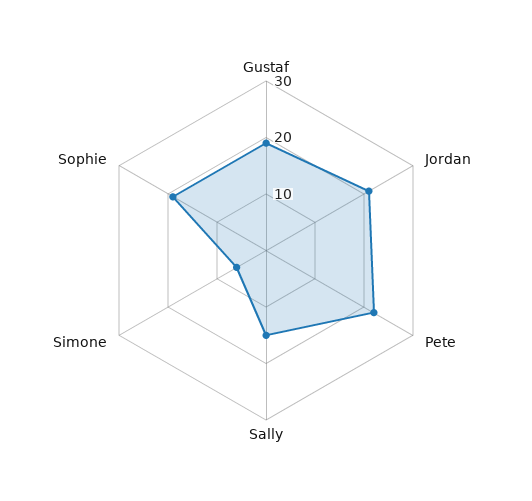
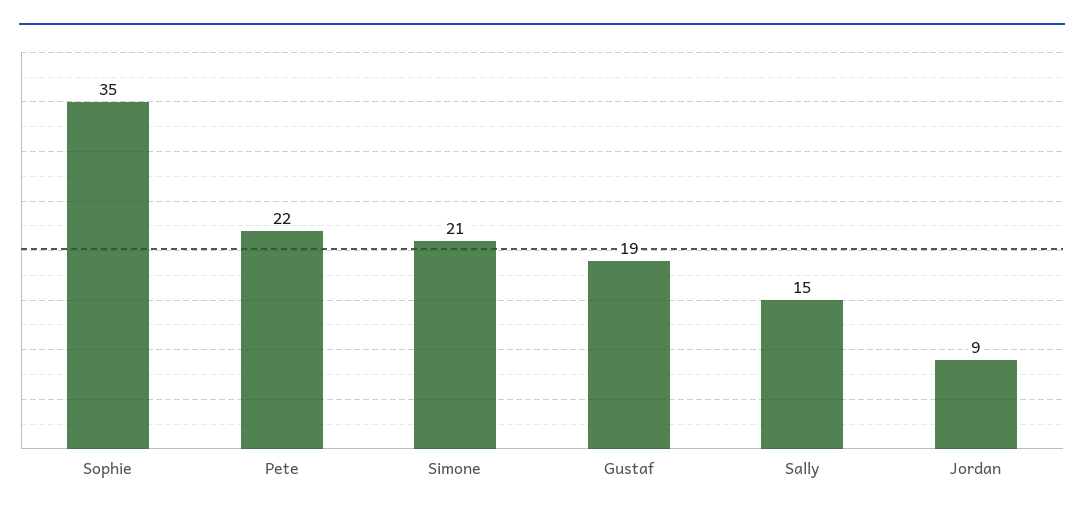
  {
    "Gustaf": 19,
-   "Jordan": 20,
+   "Jordan": 9,
    "Pete": 22,
    "Sally": 15,
-   "Simone": 5,
+   "Simone": 21,
-   "Sophie": 20
+   "Sophie": 35
  }

